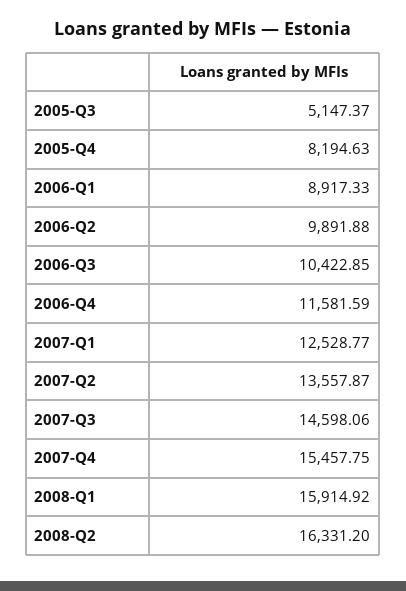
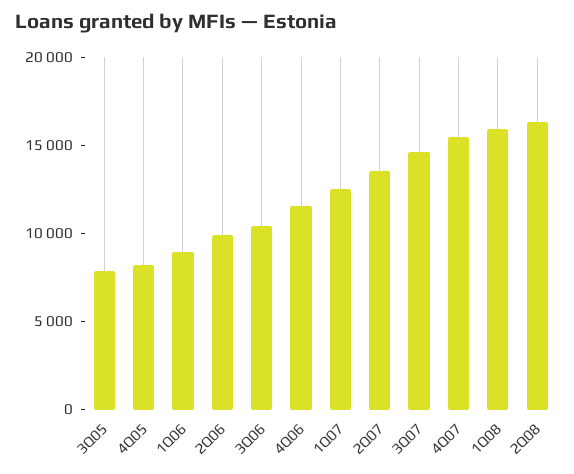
  {
-   "2005-Q3": 5147.37,
+   "2005-Q3": 8000,
    "2005-Q4": 8194.63,
    "2006-Q1": 8917.33,
    "2006-Q2": 9891.88,
    "2006-Q3": 10422.85,
    "2006-Q4": 11581.59,
    "2007-Q1": 12528.77,
    "2007-Q2": 13557.87,
    "2007-Q3": 14598.06,
    "2007-Q4": 15457.75,
    "2008-Q1": 15914.92,
    "2008-Q2": 16331.2
  }

